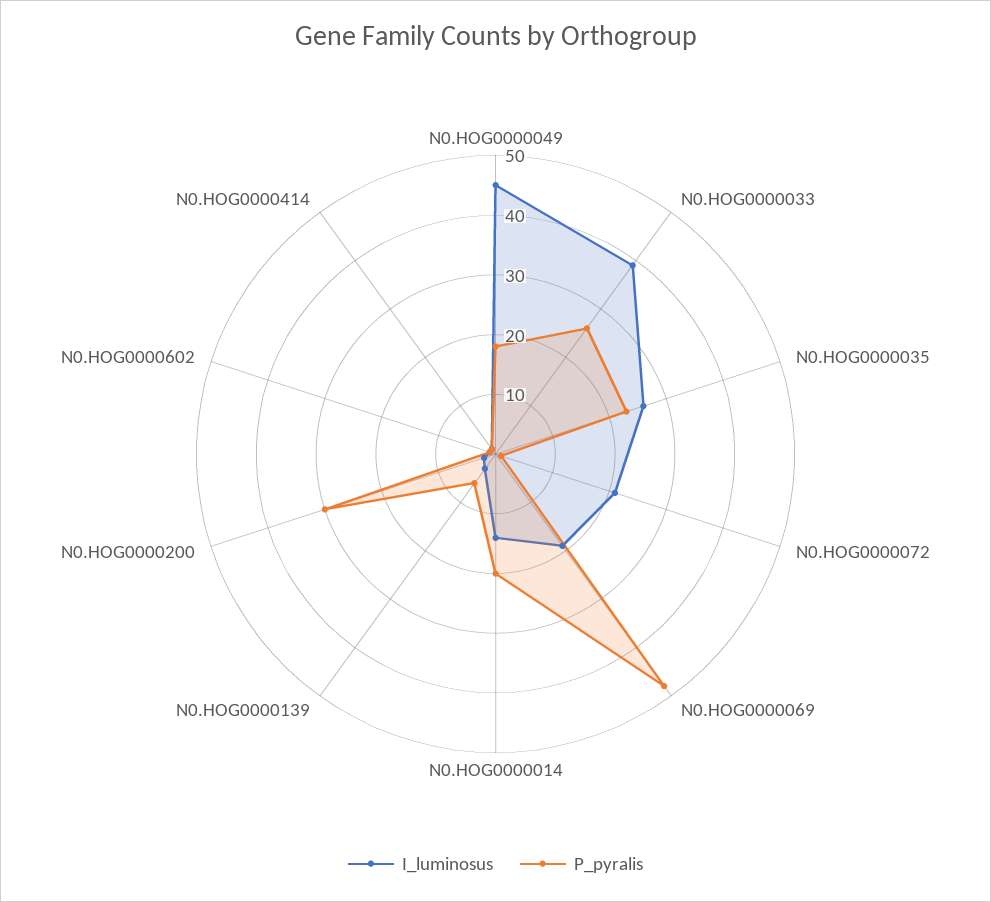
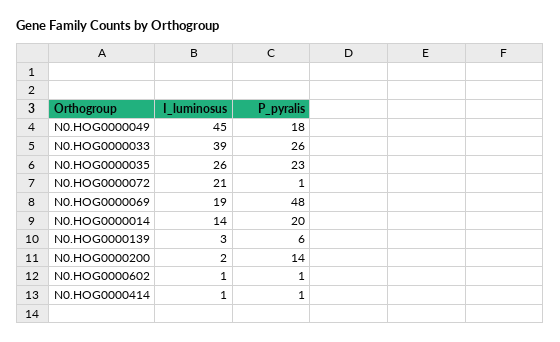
  {
    "I_luminosus": {
      "N0.HOG0000049": 45,
      "N0.HOG0000033": 39,
      "N0.HOG0000035": 26,
      "N0.HOG0000072": 21,
      "N0.HOG0000069": 19,
      "N0.HOG0000014": 14,
      "N0.HOG0000139": 3,
      "N0.HOG0000200": 2,
      "N0.HOG0000602": 1,
      "N0.HOG0000414": 1
    },
    "P_pyralis": {
      "N0.HOG0000049": 18,
      "N0.HOG0000033": 26,
      "N0.HOG0000035": 23,
      "N0.HOG0000072": 1,
      "N0.HOG0000069": 48,
      "N0.HOG0000014": 20,
      "N0.HOG0000139": 6,
-     "N0.HOG0000200": 30,
+     "N0.HOG0000200": 14,
      "N0.HOG0000602": 1,
      "N0.HOG0000414": 1
    }
  }

